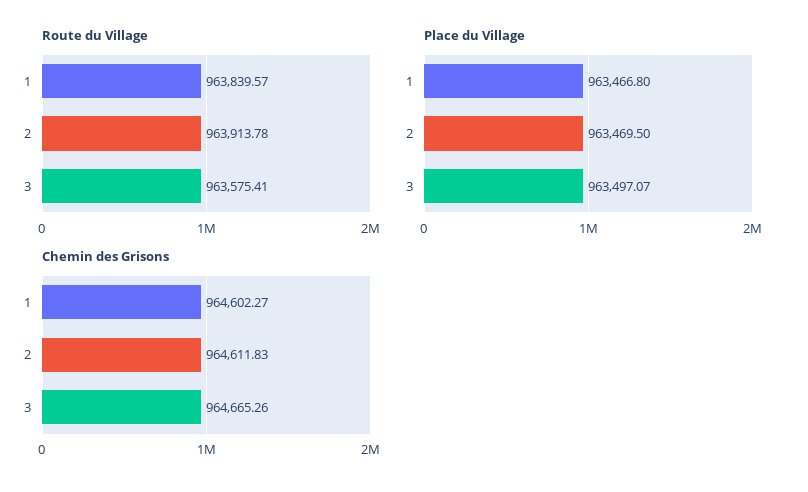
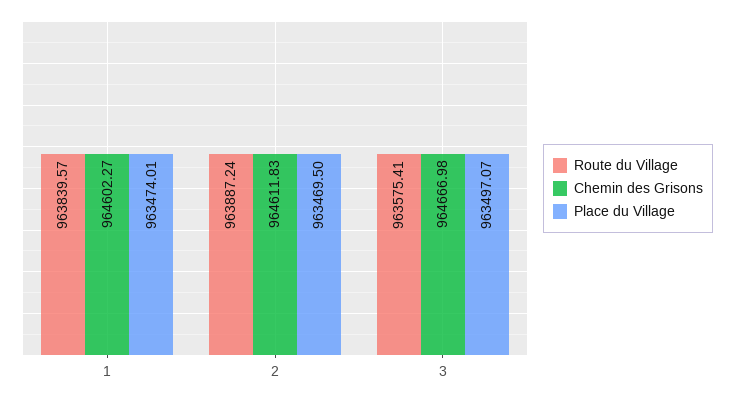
  {
    "Route du Village": {
      "1": 963839.57,
-     "2": 963913.78,
+     "2": 963887.24,
      "3": 963575.41
    },
    "Place du Village": {
-     "1": 963466.8,
+     "1": 963474.01,
      "2": 963469.5,
      "3": 963497.07
    },
    "Chemin des Grisons": {
      "1": 964602.27,
      "2": 964611.83,
-     "3": 964665.26
+     "3": 964666.98
    }
  }

